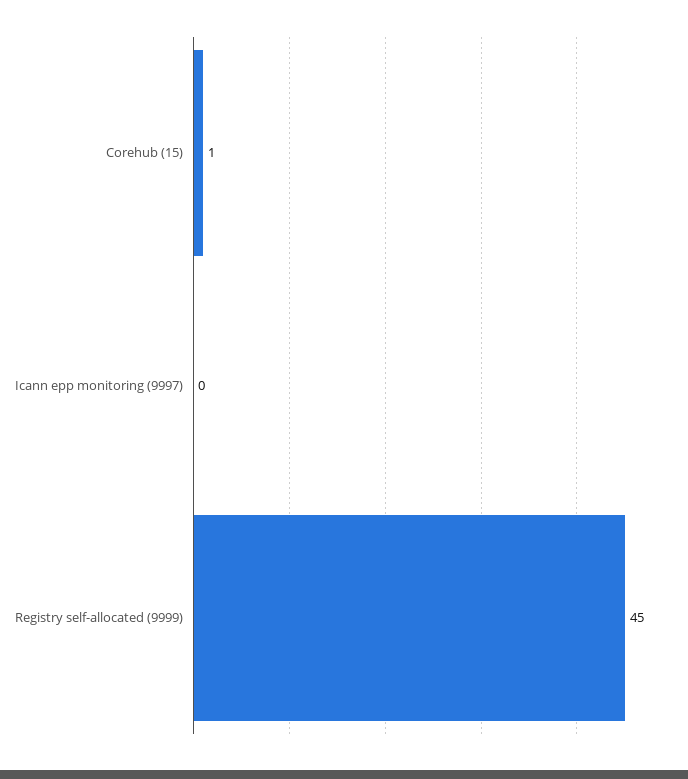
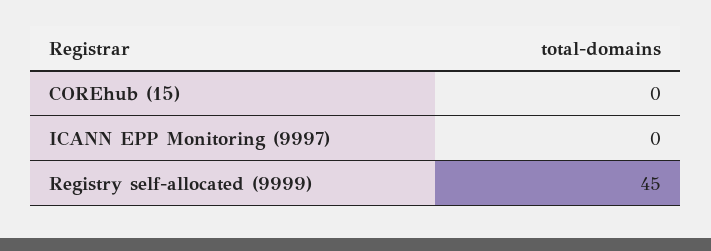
  {
-   "Corehub (15)": 1,
+   "Corehub (15)": 0,
    "Icann epp monitoring (9997)": 0,
    "Registry self-allocated (9999)": 45
  }

